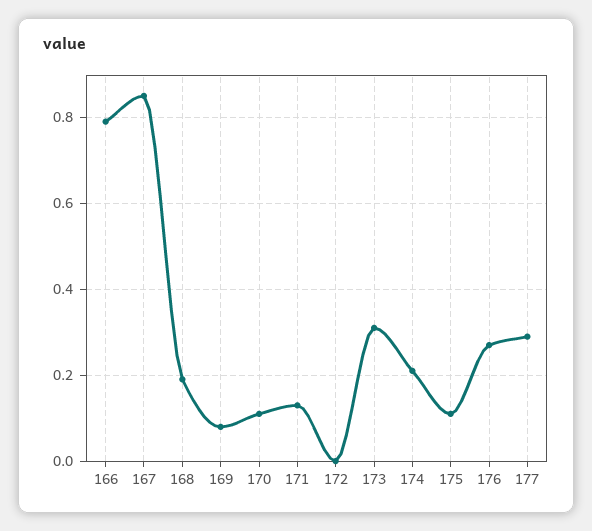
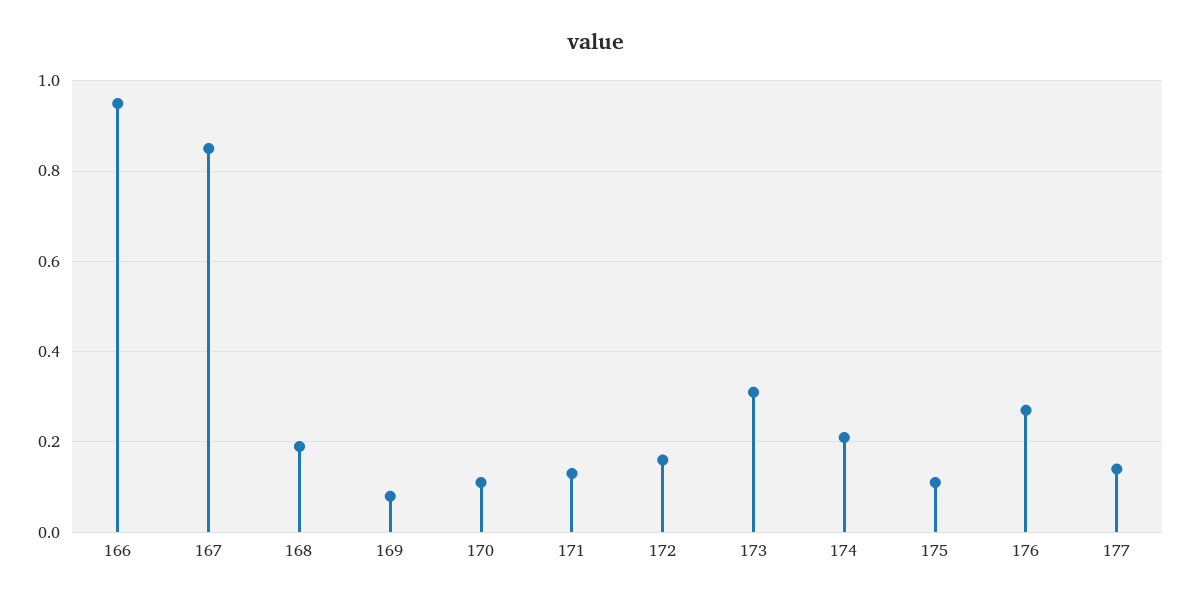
  {
-   "166": 0.8,
+   "166": 0.95,
    "167": 0.85,
    "168": 0.2,
    "169": 0.1,
    "170": 0.1,
    "171": 0.15,
-   "172": 0,
+   "172": 0.15,
    "173": 0.3,
    "174": 0.2,
    "175": 0.1,
    "176": 0.25,
-   "177": 0.3
+   "177": 0.15
  }

